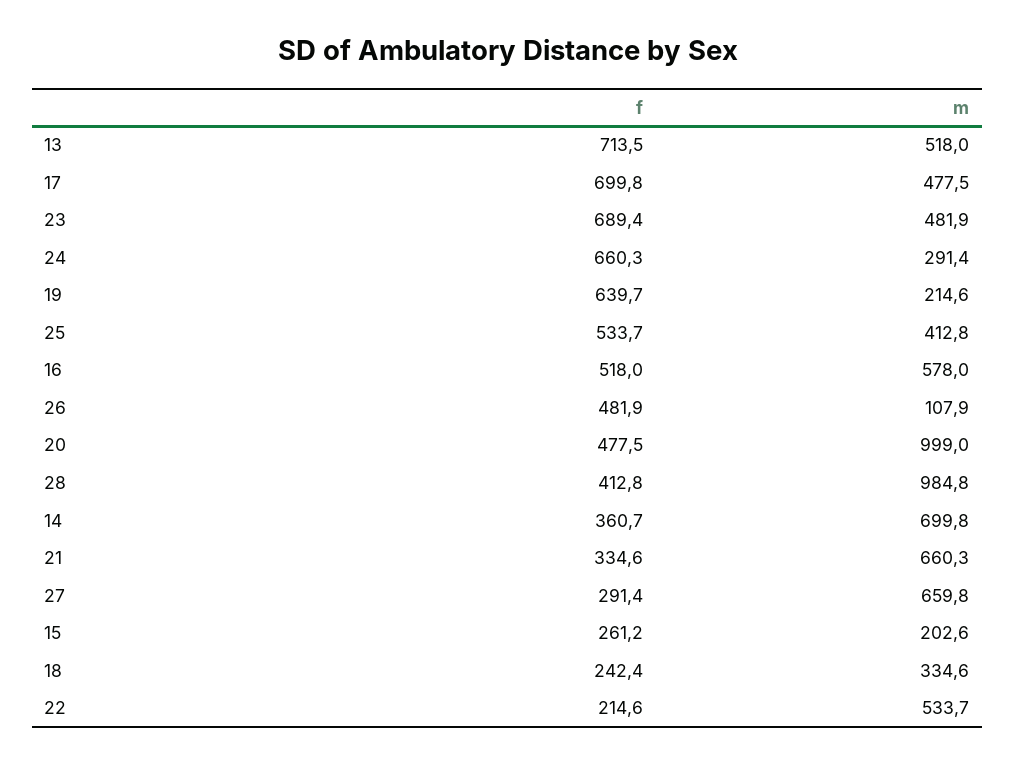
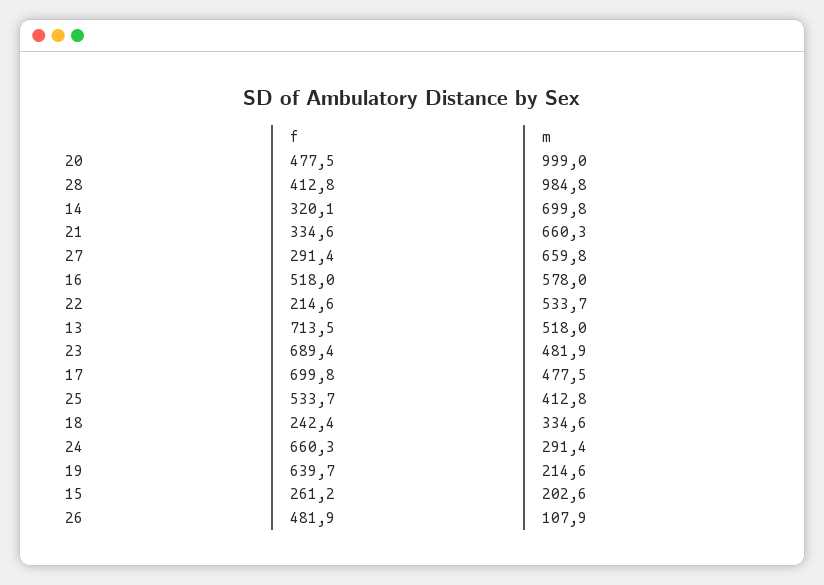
  {
    "f": {
      "13": 713.5,
      "17": 699.8,
      "23": 689.4,
      "24": 660.3,
      "19": 639.7,
      "25": 533.7,
      "16": 518,
      "26": 481.9,
      "20": 477.5,
      "28": 412.8,
-     "14": 360.7,
+     "14": 320.1,
      "21": 334.6,
      "27": 291.4,
      "15": 261.2,
      "18": 242.4,
      "22": 214.6
    },
    "m": {
      "13": 518,
      "17": 477.5,
      "23": 481.9,
      "24": 291.4,
      "19": 214.6,
      "25": 412.8,
      "16": 578,
      "26": 107.9,
      "20": 999,
      "28": 984.8,
      "14": 699.8,
      "21": 660.3,
      "27": 659.8,
      "15": 202.6,
      "18": 334.6,
      "22": 533.7
    }
  }

